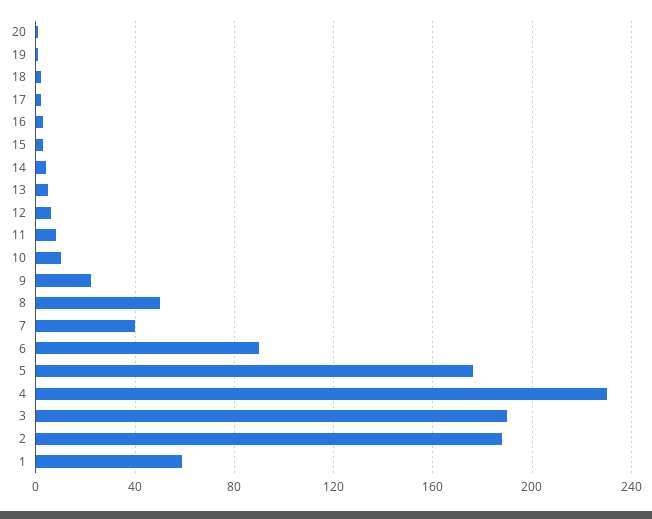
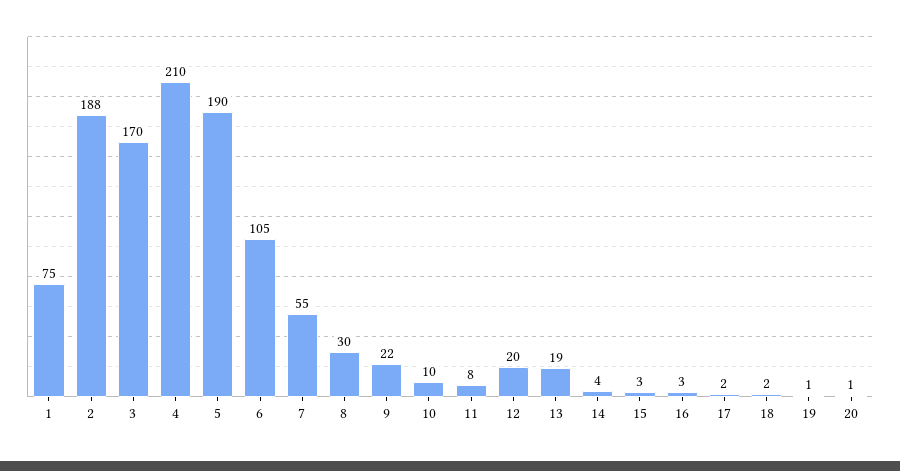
  {
    "20": 1,
    "19": 1,
    "18": 2,
    "17": 2,
    "16": 3,
    "15": 3,
    "14": 4,
-   "13": 5,
+   "13": 19,
-   "12": 5,
+   "12": 20,
    "11": 8,
    "10": 10,
    "9": 22,
-   "8": 50,
+   "8": 30,
-   "7": 40,
+   "7": 55,
-   "6": 90,
+   "6": 105,
-   "5": 175,
+   "5": 190,
-   "4": 230,
+   "4": 210,
-   "3": 190,
+   "3": 170,
    "2": 188,
-   "1": 60
+   "1": 75
  }

